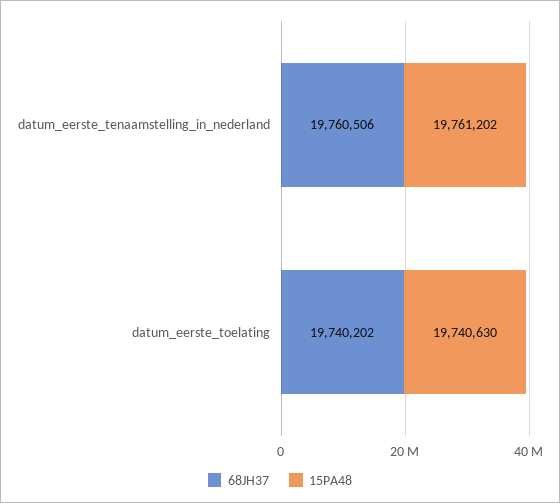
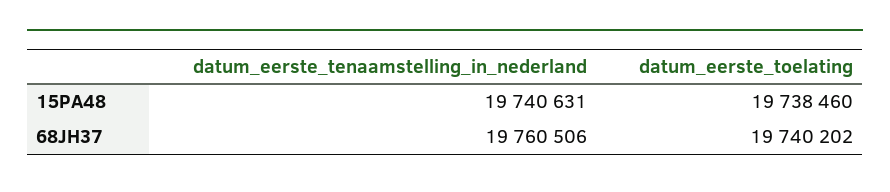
  {
    "68JH37": {
      "datum_eerste_tenaamstelling_in_nederland": 19760506,
      "datum_eerste_toelating": 19740202
    },
    "15PA48": {
-     "datum_eerste_tenaamstelling_in_nederland": 19761202,
+     "datum_eerste_tenaamstelling_in_nederland": 19740631,
-     "datum_eerste_toelating": 19740630
+     "datum_eerste_toelating": 19738460
    }
  }

